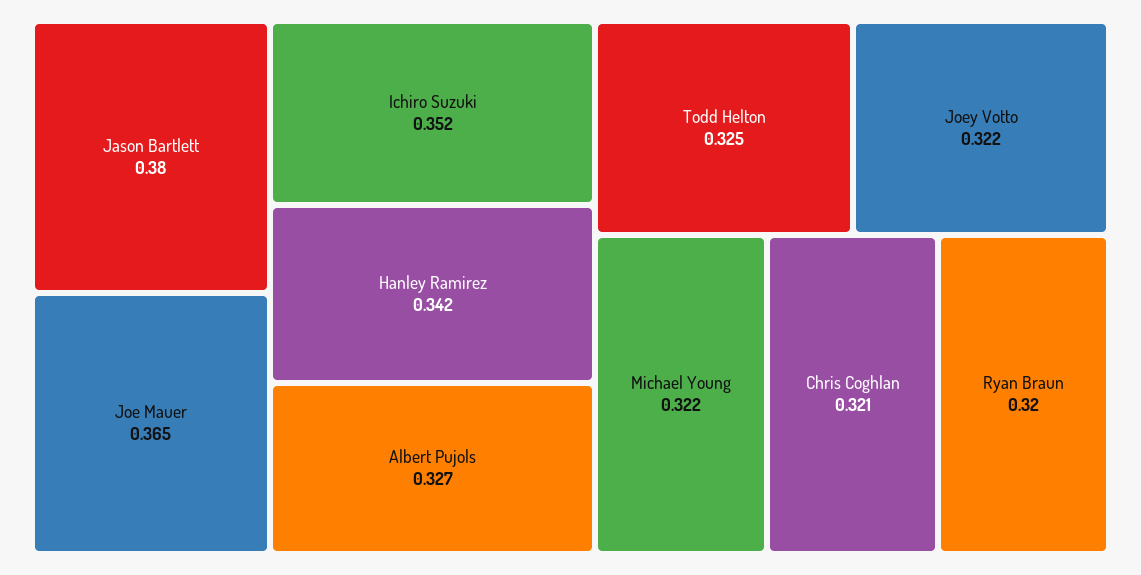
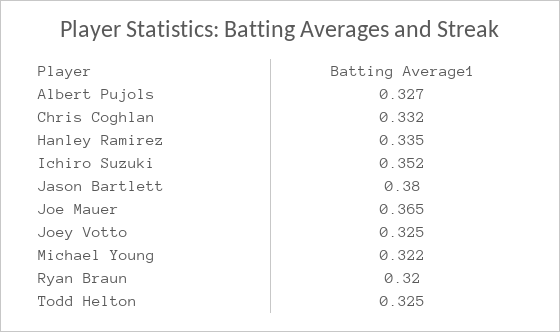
  {
    "Jason Bartlett": 0.38,
    "Joe Mauer": 0.365,
    "Ichiro Suzuki": 0.352,
-   "Hanley Ramirez": 0.342,
+   "Hanley Ramirez": 0.335,
    "Albert Pujols": 0.327,
    "Todd Helton": 0.325,
-   "Joey Votto": 0.322,
+   "Joey Votto": 0.325,
    "Michael Young": 0.322,
-   "Chris Coghlan": 0.321,
+   "Chris Coghlan": 0.332,
    "Ryan Braun": 0.32
  }

